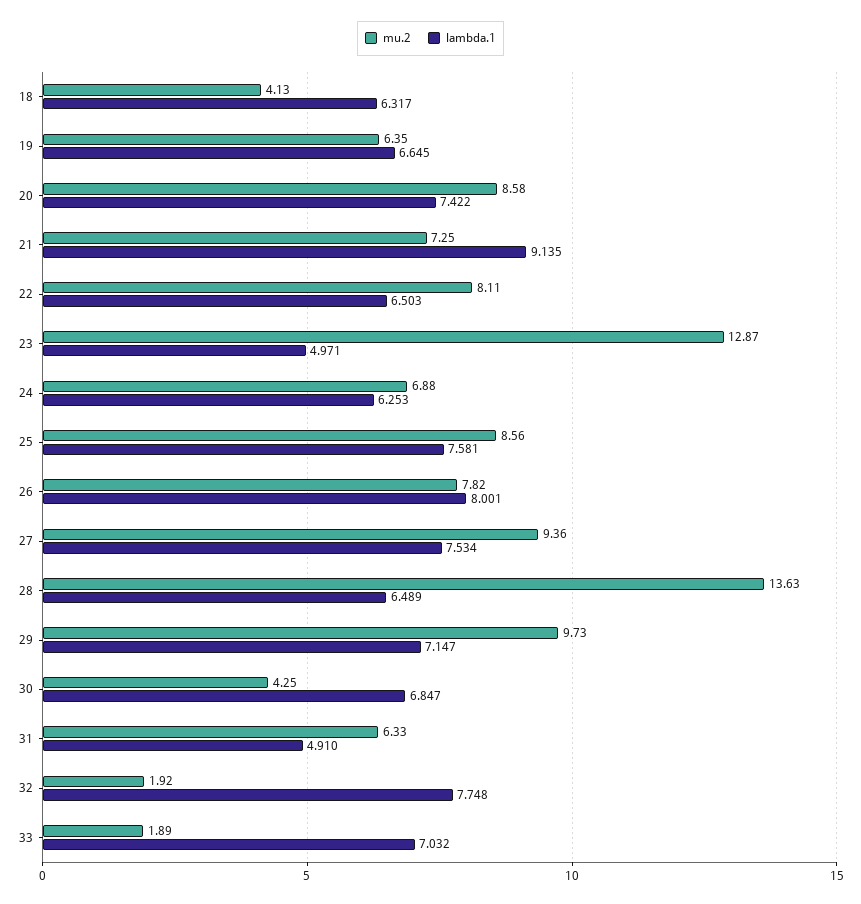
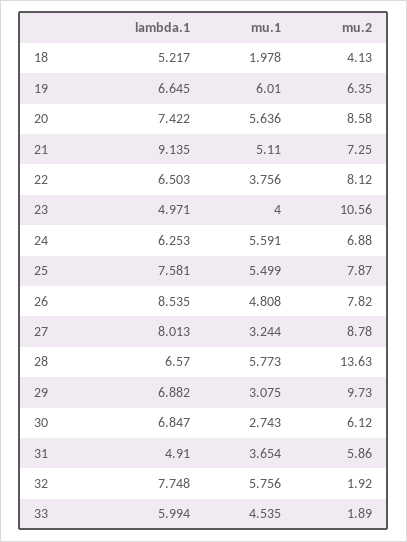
  {
    "mu.2": {
      "18": 4.13,
      "19": 6.35,
      "20": 8.58,
      "21": 7.25,
-     "22": 8.11,
+     "22": 8.12,
-     "23": 12.87,
+     "23": 10.56,
      "24": 6.88,
-     "25": 8.56,
+     "25": 7.87,
      "26": 7.82,
-     "27": 9.36,
+     "27": 8.78,
      "28": 13.63,
      "29": 9.73,
-     "30": 4.25,
+     "30": 6.12,
-     "31": 6.33,
+     "31": 5.86,
      "32": 1.92,
      "33": 1.89
    },
    "lambda.1": {
-     "18": 6.317,
+     "18": 5.217,
      "19": 6.645,
      "20": 7.422,
      "21": 9.135,
      "22": 6.503,
      "23": 4.971,
      "24": 6.253,
      "25": 7.581,
-     "26": 8.001,
+     "26": 8.535,
-     "27": 7.534,
+     "27": 8.013,
-     "28": 6.489,
+     "28": 6.57,
-     "29": 7.147,
+     "29": 6.882,
      "30": 6.847,
      "31": 4.91,
      "32": 7.748,
-     "33": 7.032
+     "33": 5.994
-   }
+   },
+   "mu.1": {
+     "18": 1.978,
+     "19": 6.01,
+     "20": 5.636,
+     "21": 5.11,
+     "22": 3.756,
+     "23": 4,
+     "24": 5.591,
+     "25": 5.499,
+     "26": 4.808,
+     "27": 3.244,
+     "28": 5.773,
+     "29": 3.075,
+     "30": 2.743,
+     "31": 3.654,
+     "32": 5.756,
+     "33": 4.535
+   }
  }

